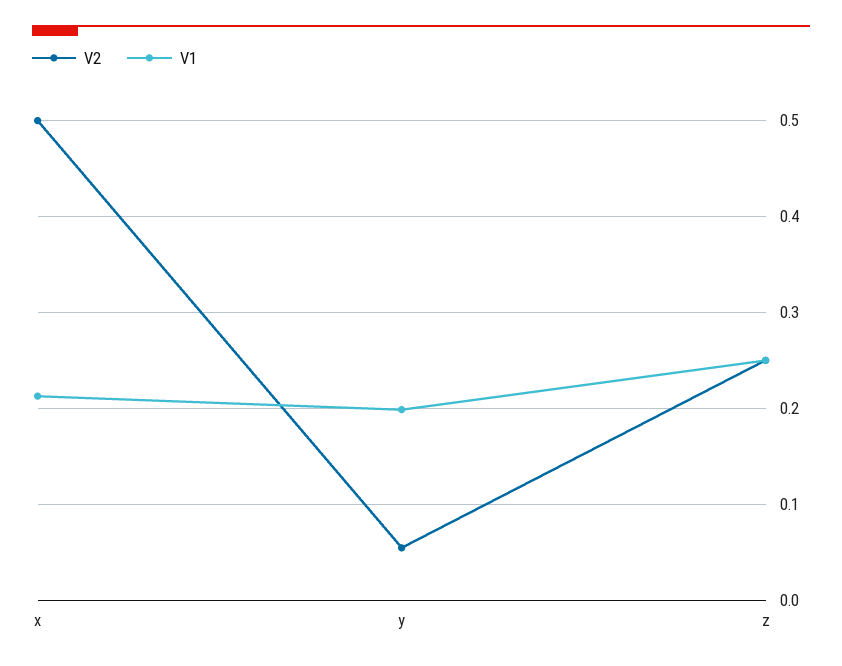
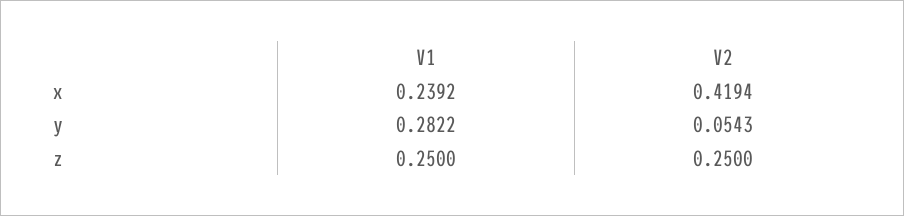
  {
    "V2": {
-     "x": 0.5,
+     "x": 0.4194,
      "y": 0.0543,
      "z": 0.25
    },
    "V1": {
-     "x": 0.21,
+     "x": 0.2392,
-     "y": 0.2,
+     "y": 0.2822,
      "z": 0.25
    }
  }

